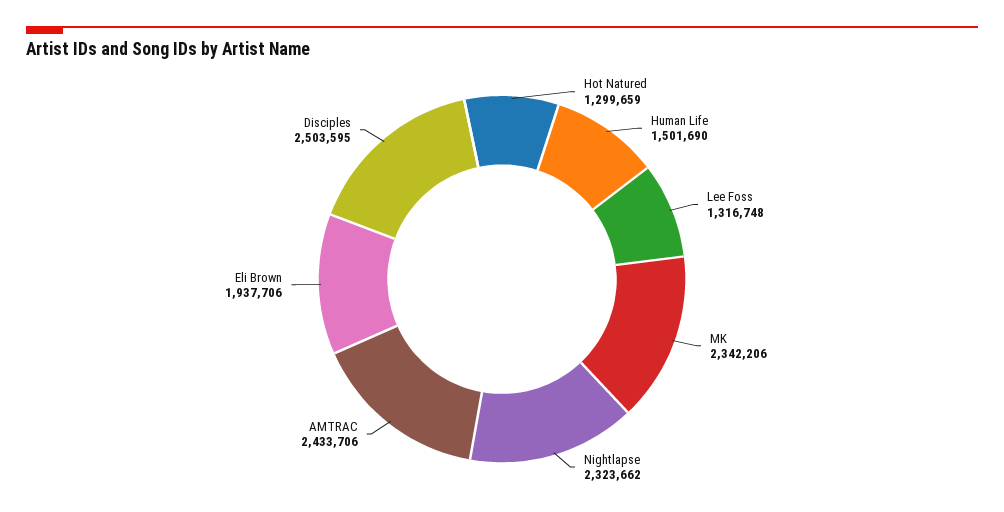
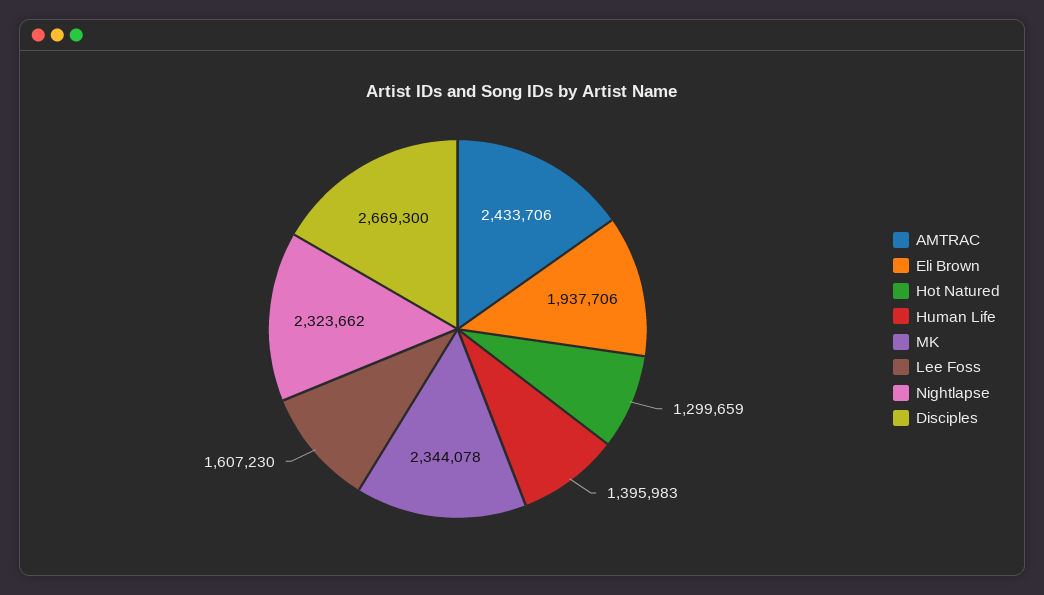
  {
    "Hot Natured": 1299659,
-   "Human Life": 1501690,
+   "Human Life": 1395983,
-   "Lee Foss": 1316748,
+   "Lee Foss": 1607230,
-   "MK": 2342206,
+   "MK": 2344078,
    "Nightlapse": 2323662,
    "AMTRAC": 2433706,
    "Eli Brown": 1937706,
-   "Disciples": 2503595
+   "Disciples": 2669300
  }

